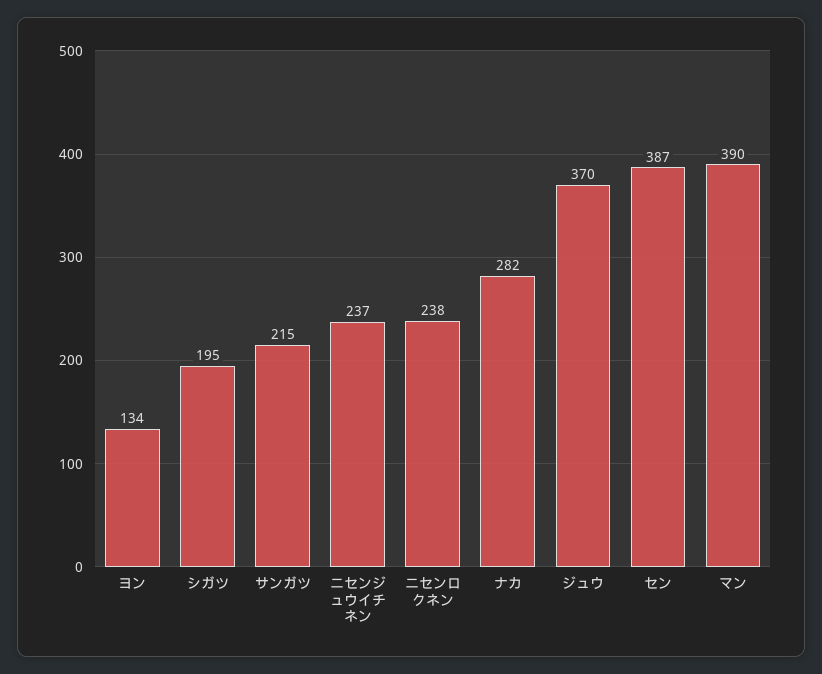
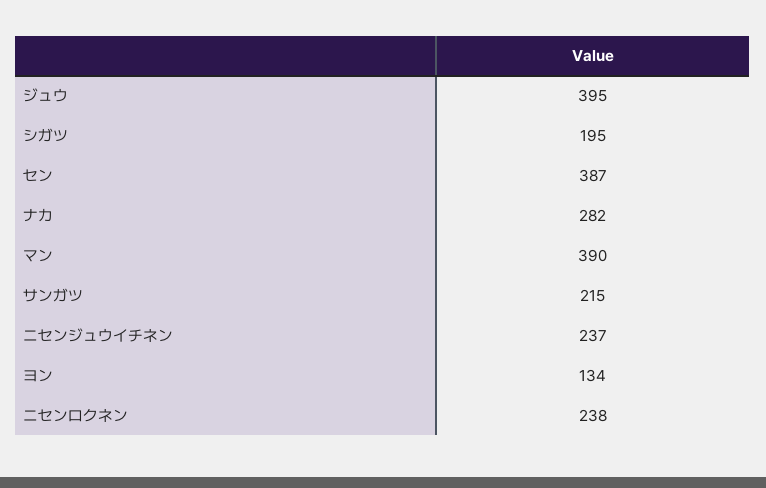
  {
    "ヨン": 134,
    "シガツ": 195,
    "サンガツ": 215,
    "ニセンジュウイチネン": 237,
    "ニセンロクネン": 238,
    "ナカ": 282,
-   "ジュウ": 370,
+   "ジュウ": 395,
    "セン": 387,
    "マン": 390
  }

